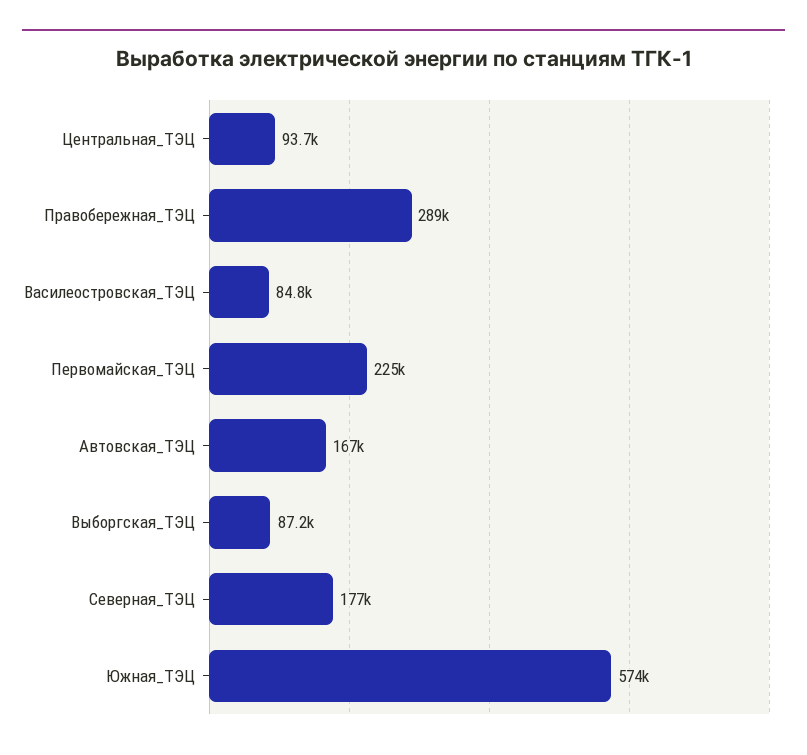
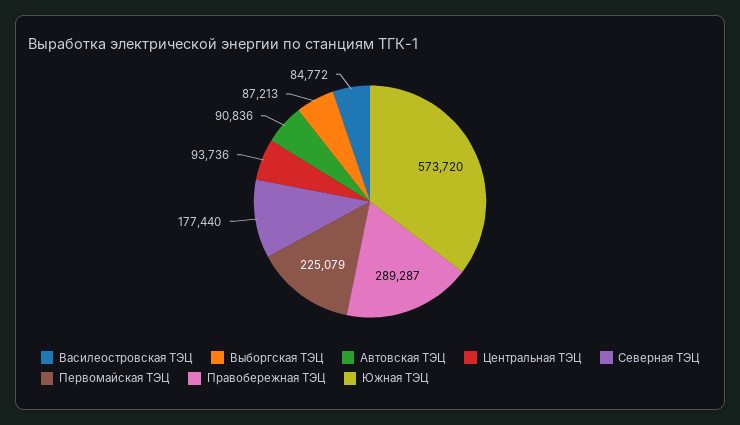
  {
    "Центральная_ТЭЦ": 93736,
    "Правобережная_ТЭЦ": 289287,
    "Василеостровская_ТЭЦ": 84772,
    "Первомайская_ТЭЦ": 225079,
-   "Автовская_ТЭЦ": 167000,
+   "Автовская_ТЭЦ": 90836,
    "Выборгская_ТЭЦ": 87213,
    "Северная_ТЭЦ": 177440,
    "Южная_ТЭЦ": 573720
  }

